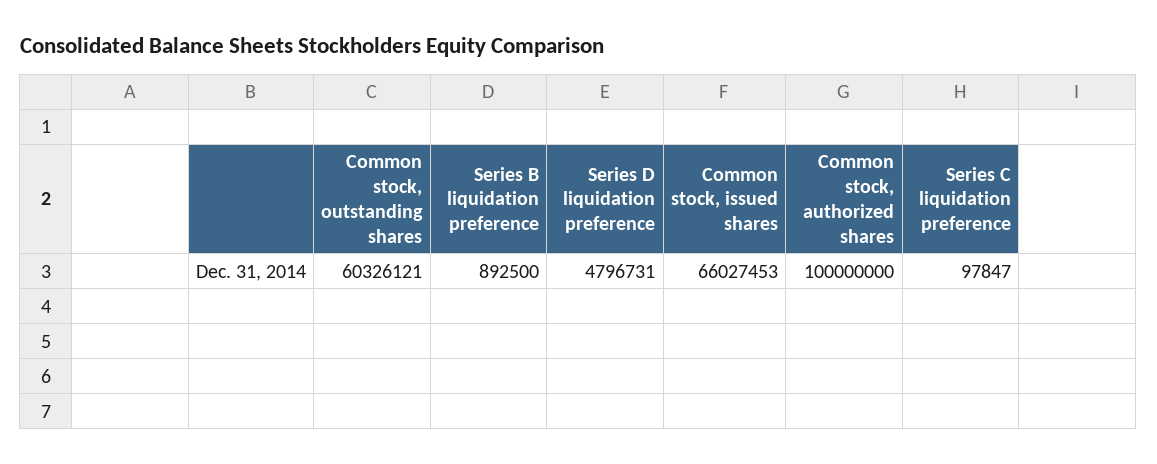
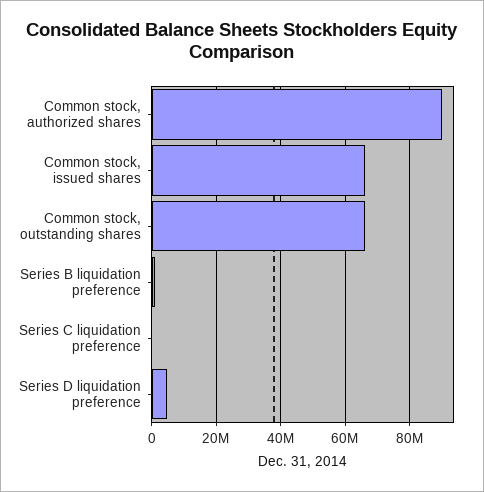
  {
-   "Common stock, outstanding shares": 60326121,
+   "Common stock, outstanding shares": 66000000,
    "Series B liquidation preference": 892500,
    "Series D liquidation preference": 4796731,
    "Common stock, issued shares": 66027453,
-   "Common stock, authorized shares": 100000000,
+   "Common stock, authorized shares": 90000000,
    "Series C liquidation preference": 97847
  }

